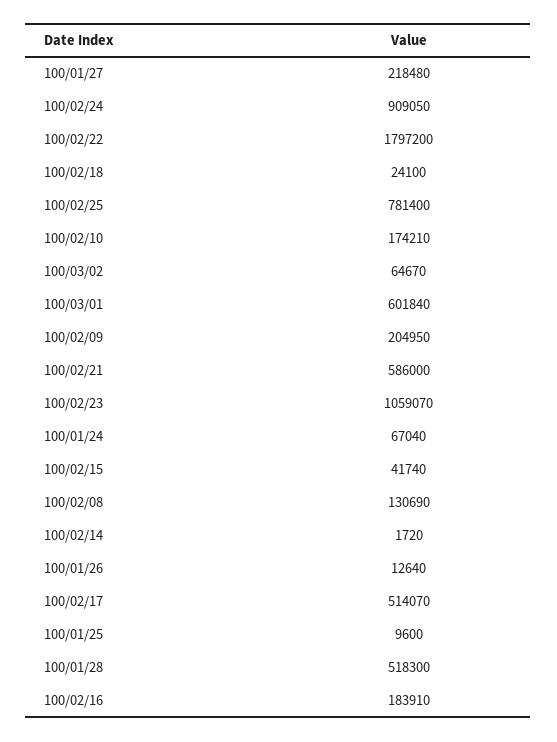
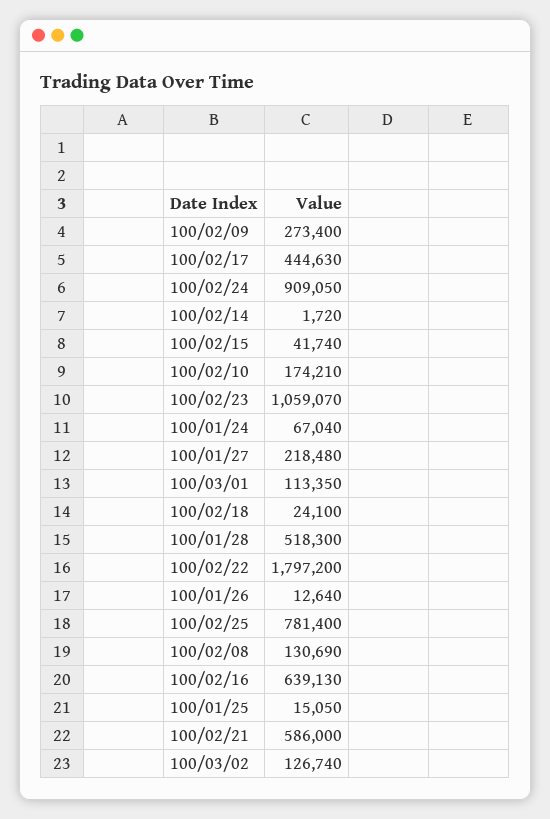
  {
    "100/01/27": 218480,
    "100/02/24": 909050,
    "100/02/22": 1797200,
    "100/02/18": 24100,
    "100/02/25": 781400,
    "100/02/10": 174210,
-   "100/03/02": 64670,
+   "100/03/02": 126740,
-   "100/03/01": 601840,
+   "100/03/01": 113350,
-   "100/02/09": 204950,
+   "100/02/09": 273400,
    "100/02/21": 586000,
    "100/02/23": 1059070,
    "100/01/24": 67040,
    "100/02/15": 41740,
    "100/02/08": 130690,
    "100/02/14": 1720,
    "100/01/26": 12640,
-   "100/02/17": 514070,
+   "100/02/17": 444630,
-   "100/01/25": 9600,
+   "100/01/25": 15050,
    "100/01/28": 518300,
-   "100/02/16": 183910
+   "100/02/16": 639130
  }

